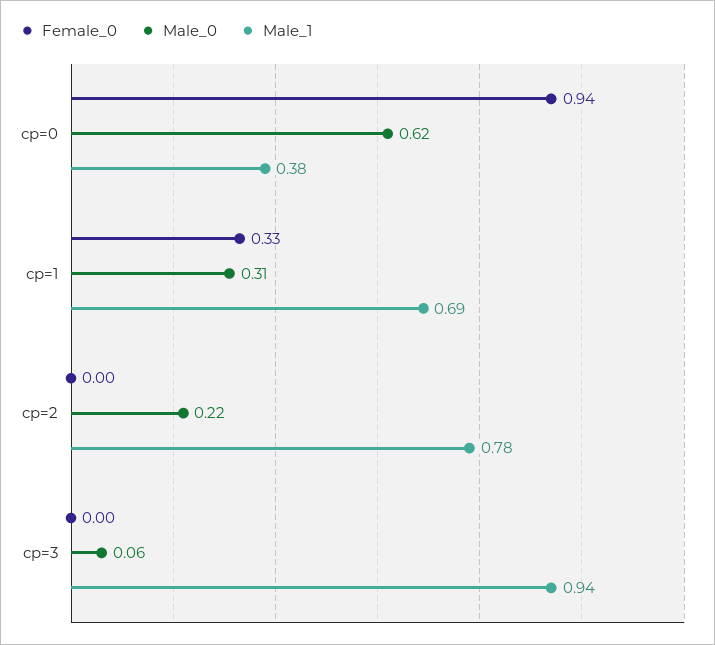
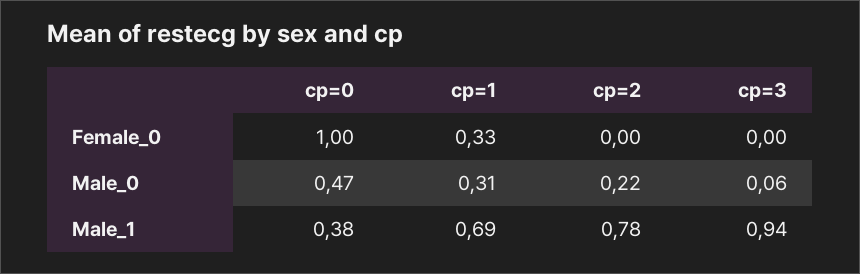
  {
    "Female_0": {
-     "cp=0": 0.94,
+     "cp=0": 1,
      "cp=1": 0.33,
      "cp=2": 0,
      "cp=3": 0
    },
    "Male_0": {
-     "cp=0": 0.62,
+     "cp=0": 0.47,
      "cp=1": 0.31,
      "cp=2": 0.22,
      "cp=3": 0.06
    },
    "Male_1": {
      "cp=0": 0.38,
      "cp=1": 0.69,
      "cp=2": 0.78,
      "cp=3": 0.94
    }
  }

